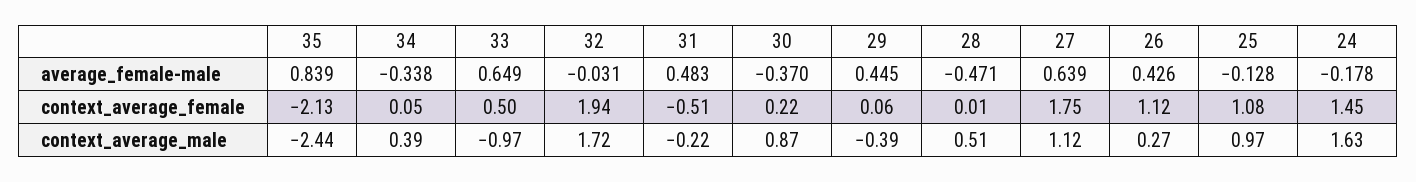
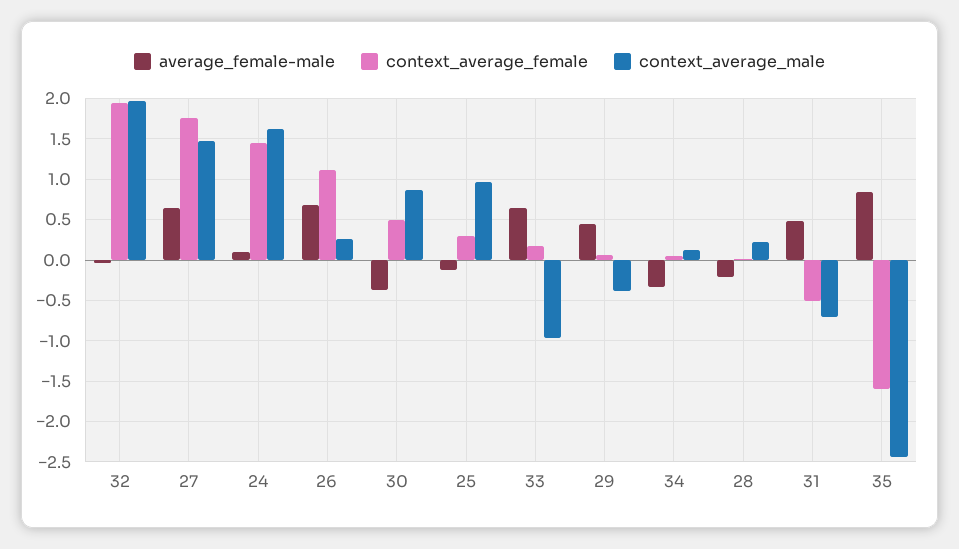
  {
    "average_female-male": {
      "35": 0.839,
      "34": -0.338,
      "33": 0.649,
      "32": -0.031,
      "31": 0.483,
      "30": -0.37,
      "29": 0.445,
-     "28": -0.471,
+     "28": -0.2,
      "27": 0.639,
-     "26": 0.426,
+     "26": 0.7,
      "25": -0.128,
-     "24": -0.178
+     "24": 0.1
    },
    "context_average_female": {
-     "35": -2.13,
+     "35": -1.6,
      "34": 0.05,
-     "33": 0.5,
+     "33": 0.2,
      "32": 1.94,
      "31": -0.51,
-     "30": 0.22,
+     "30": 0.5,
      "29": 0.06,
      "28": 0.01,
      "27": 1.75,
      "26": 1.12,
-     "25": 1.08,
+     "25": 0.3,
      "24": 1.45
    },
    "context_average_male": {
      "35": -2.44,
-     "34": 0.39,
+     "34": 0.1,
      "33": -0.97,
-     "32": 1.72,
+     "32": 2,
-     "31": -0.22,
+     "31": -0.7,
      "30": 0.87,
      "29": -0.39,
-     "28": 0.51,
+     "28": 0.2,
-     "27": 1.12,
+     "27": 1.5,
      "26": 0.27,
      "25": 0.97,
      "24": 1.63
    }
  }

